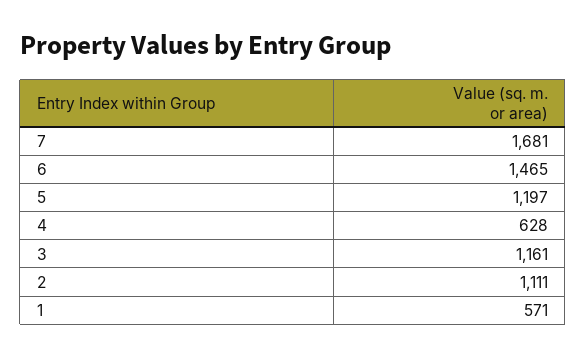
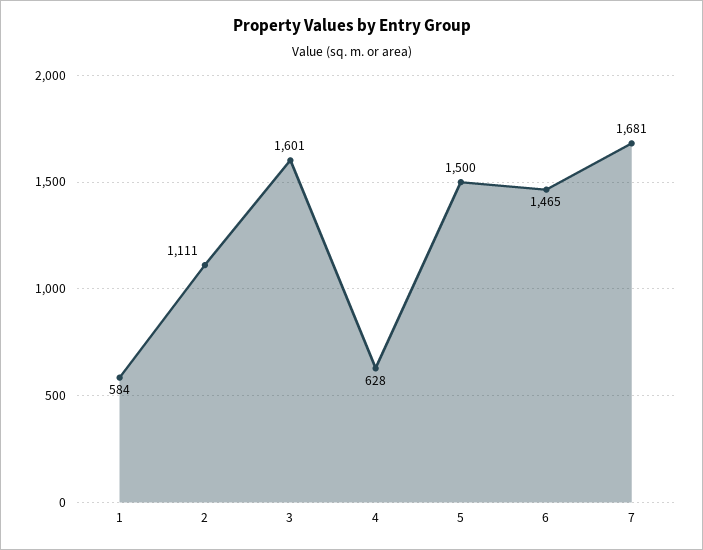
  {
    "7": 1681,
    "6": 1465,
-   "5": 1197,
+   "5": 1500,
    "4": 628,
-   "3": 1161,
+   "3": 1601,
    "2": 1111,
-   "1": 571
+   "1": 584
  }

